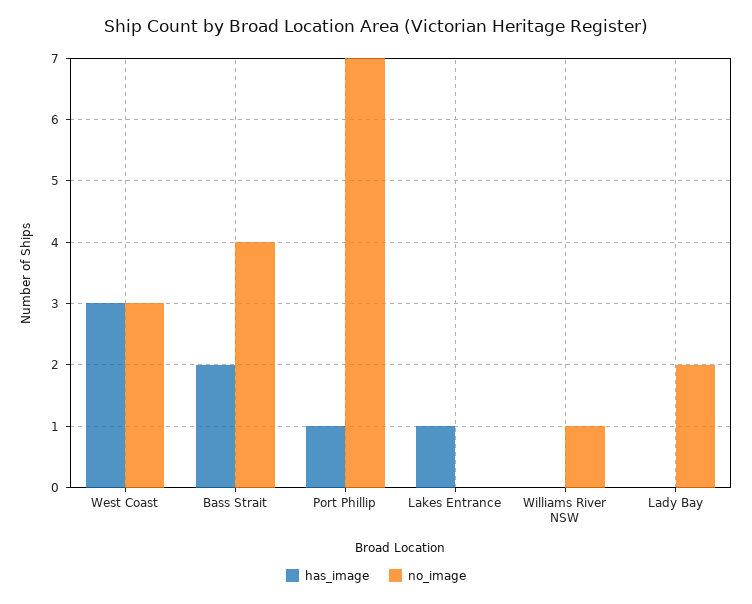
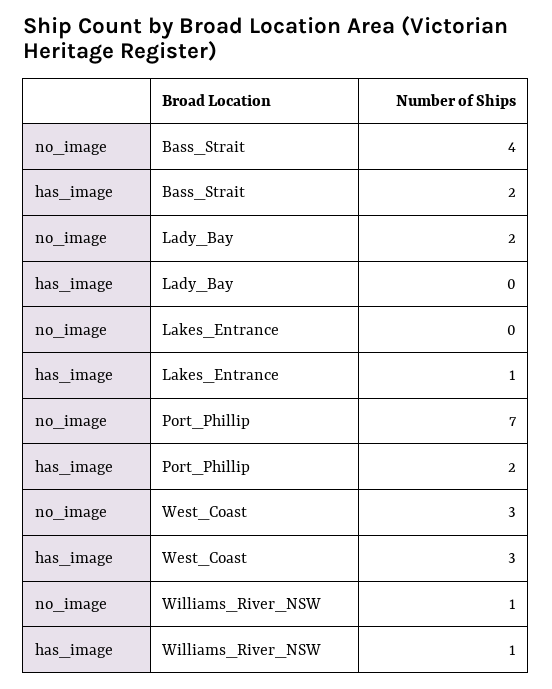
  {
    "has_image": {
      "West Coast": 3,
      "Bass Strait": 2,
-     "Port Phillip": 1,
+     "Port Phillip": 2,
      "Lakes Entrance": 1,
-     "Williams River NSW": 0,
+     "Williams River NSW": 1,
      "Lady Bay": 0
    },
    "no_image": {
      "West Coast": 3,
      "Bass Strait": 4,
      "Port Phillip": 7,
      "Lakes Entrance": 0,
      "Williams River NSW": 1,
      "Lady Bay": 2
    }
  }

